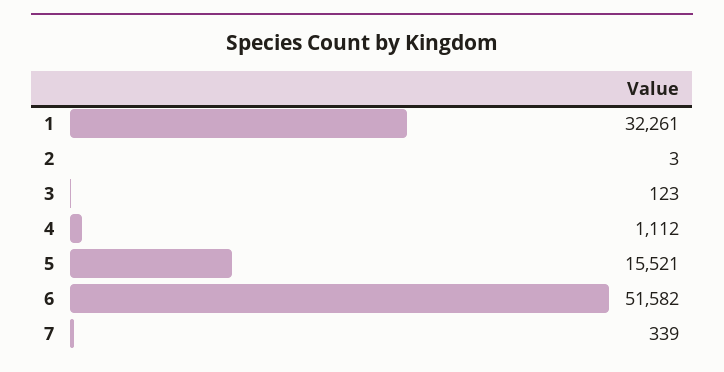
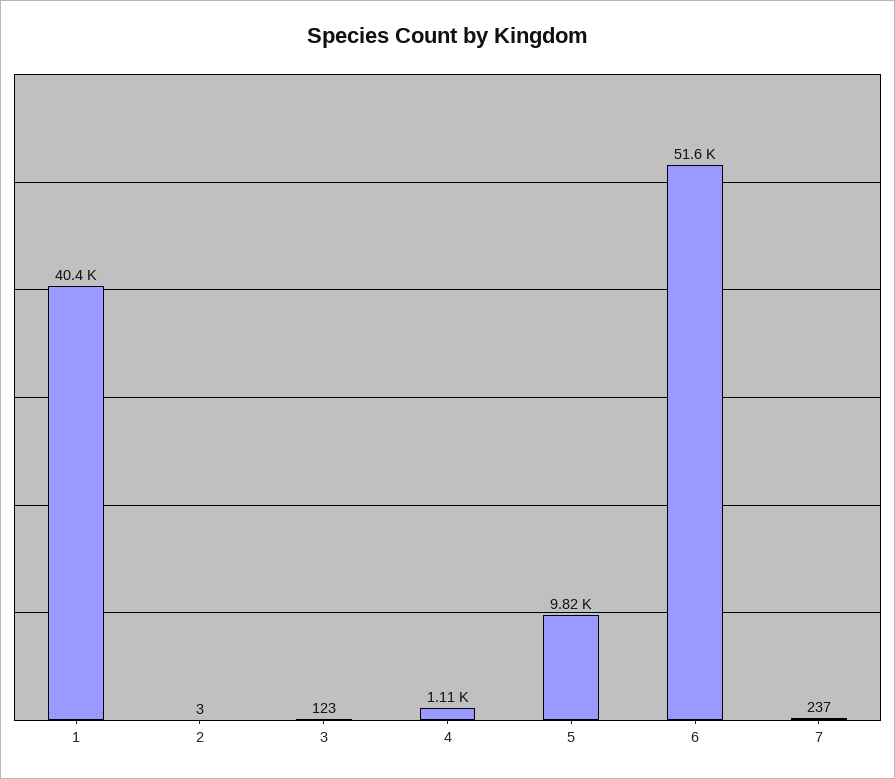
  {
-   "1": 32261,
+   "1": 40400,
    "2": 3,
    "3": 123,
    "4": 1112,
-   "5": 15521,
+   "5": 9820,
    "6": 51582,
-   "7": 339
+   "7": 237
  }

